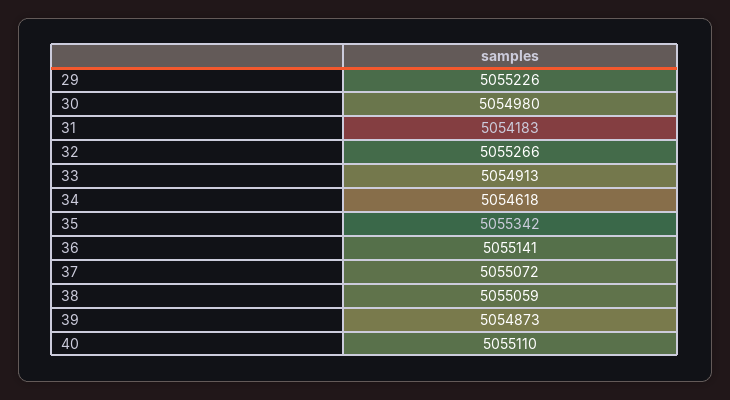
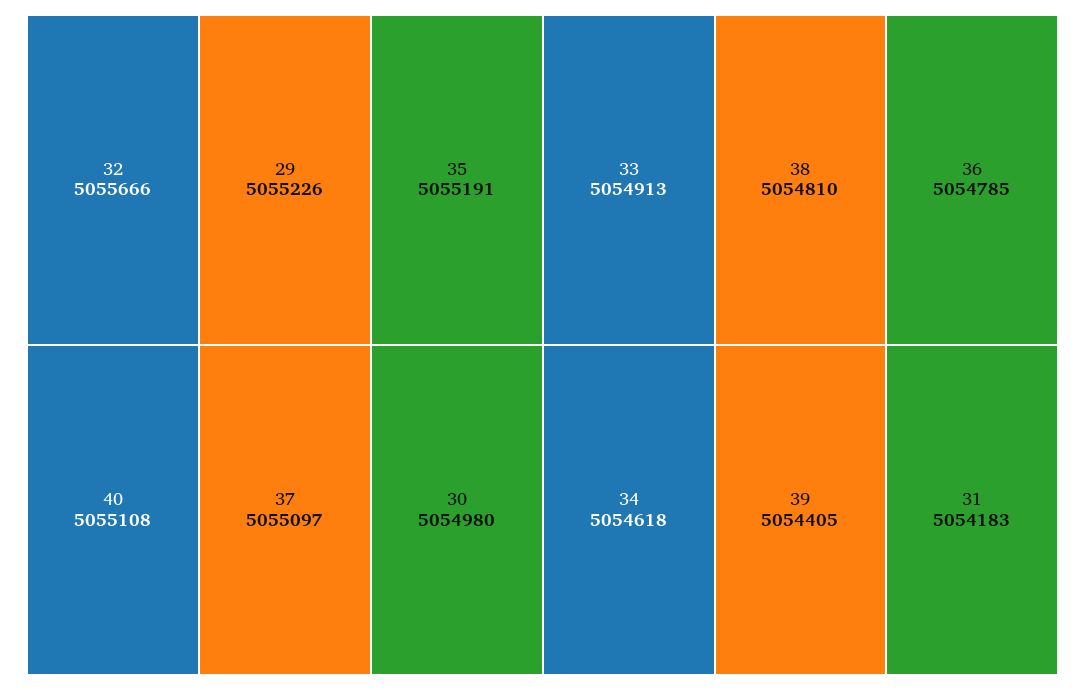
  {
    "29": 5055226,
    "30": 5054980,
    "31": 5054183,
-   "32": 5055266,
+   "32": 5055666,
    "33": 5054913,
    "34": 5054618,
-   "35": 5055342,
+   "35": 5055191,
-   "36": 5055141,
+   "36": 5054785,
-   "37": 5055072,
+   "37": 5055097,
-   "38": 5055059,
+   "38": 5054810,
-   "39": 5054873,
+   "39": 5054405,
-   "40": 5055110
+   "40": 5055108
  }

